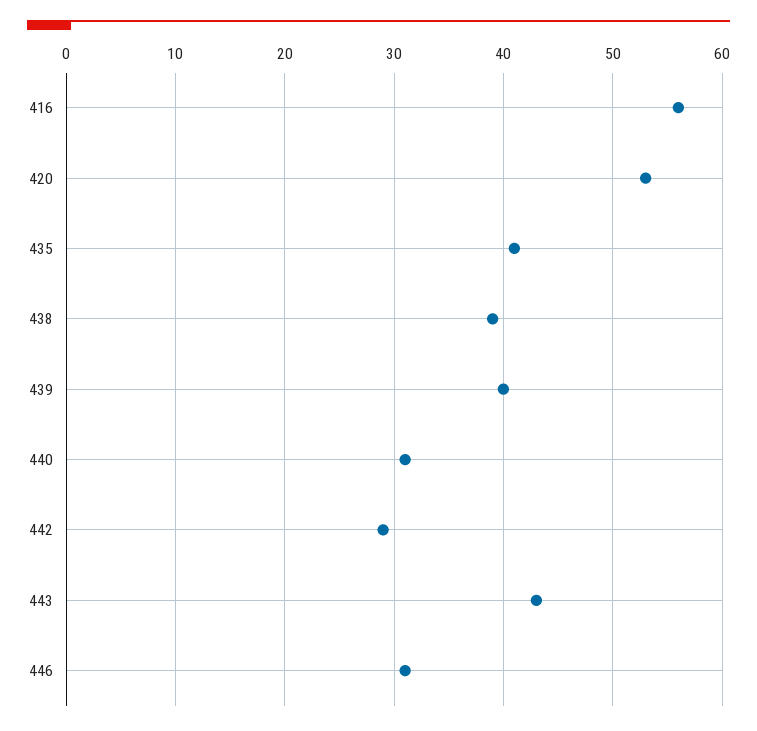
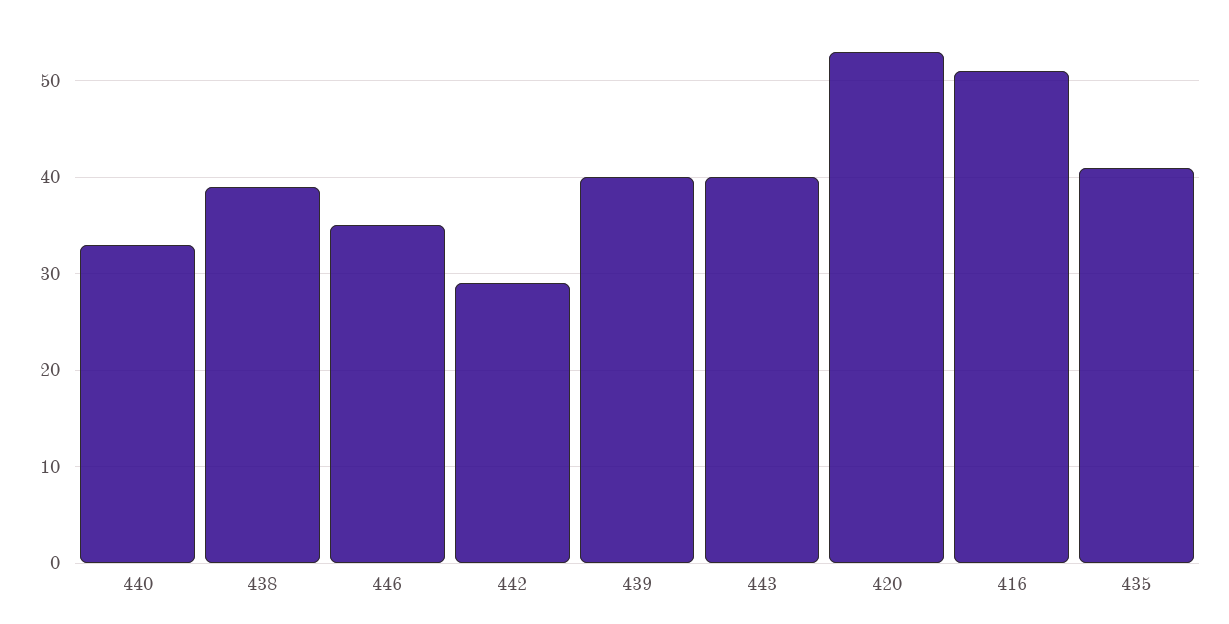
  {
-   "416": 56,
+   "416": 51,
    "420": 53,
    "435": 41,
    "438": 39,
    "439": 40,
-   "440": 31,
+   "440": 33,
    "442": 29,
-   "443": 43,
+   "443": 40,
-   "446": 31
+   "446": 35
  }

